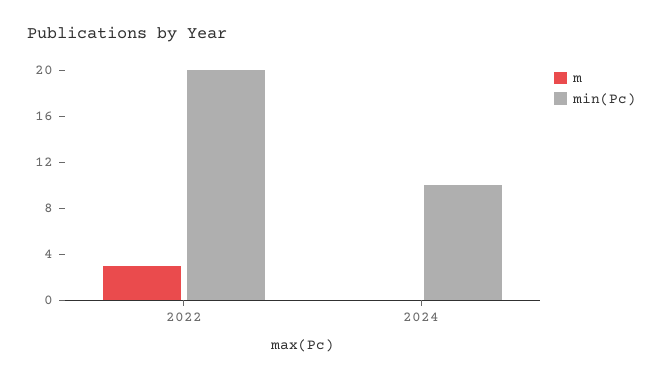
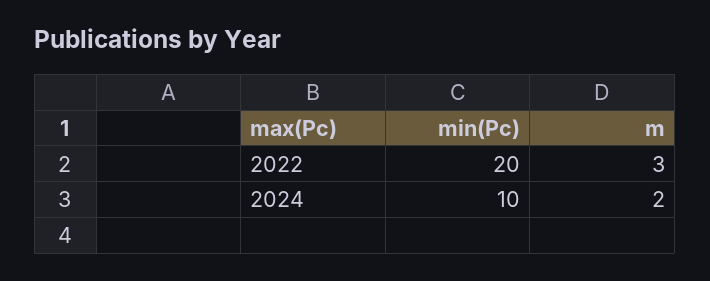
  {
    "m": {
      "2022": 3,
-     "2024": 0
+     "2024": 2
    },
    "min(Pc)": {
      "2022": 20,
      "2024": 10
    }
  }

